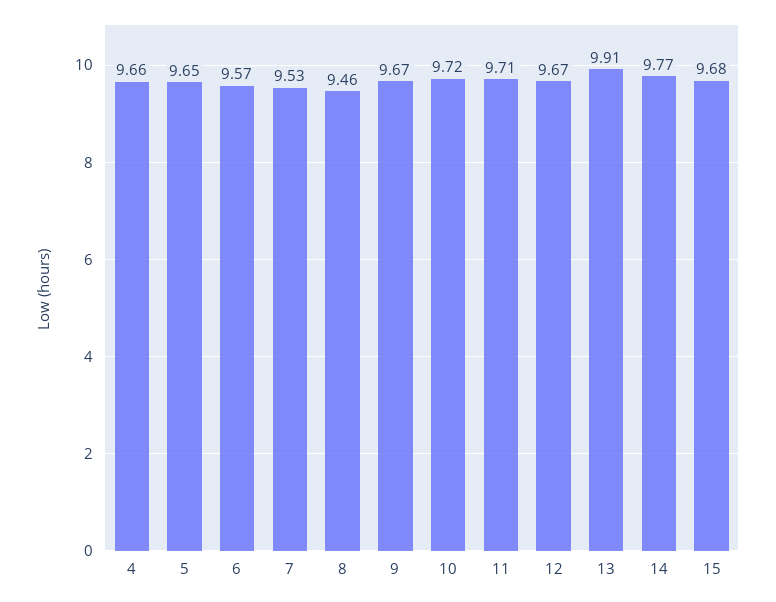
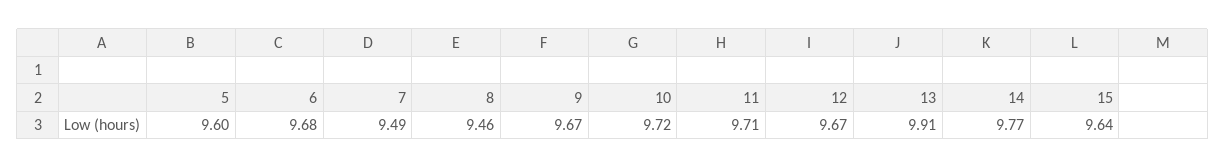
  {
-   "4": 9.66,
-   "5": 9.65,
+   "5": 9.6,
-   "6": 9.57,
+   "6": 9.68,
-   "7": 9.53,
+   "7": 9.49,
    "8": 9.46,
    "9": 9.67,
    "10": 9.72,
    "11": 9.71,
    "12": 9.67,
    "13": 9.91,
    "14": 9.77,
-   "15": 9.68
+   "15": 9.64
  }

